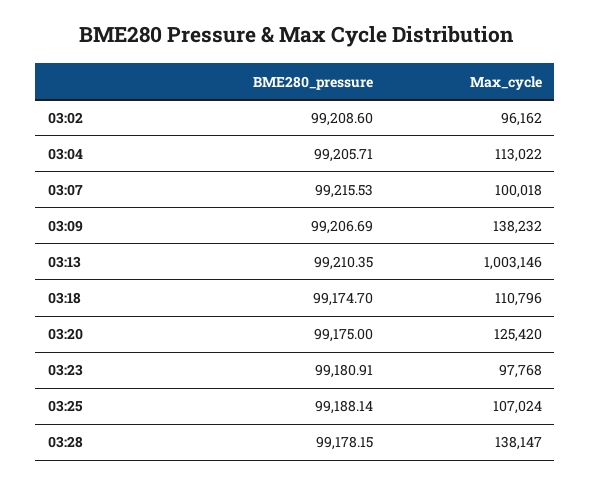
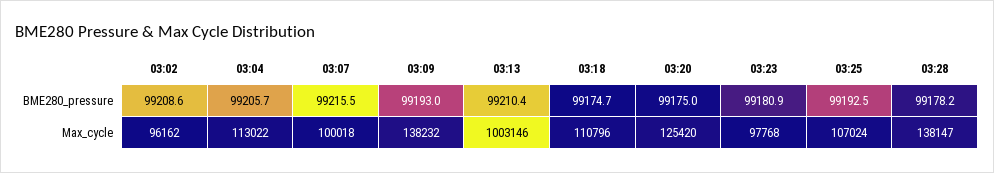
  {
    "BME280_pressure": {
      "03:02": 99208.6,
      "03:04": 99205.71,
      "03:07": 99215.53,
-     "03:09": 99206.69,
+     "03:09": 99193,
      "03:13": 99210.35,
      "03:18": 99174.7,
      "03:20": 99175,
      "03:23": 99180.91,
-     "03:25": 99188.14,
+     "03:25": 99192.5,
      "03:28": 99178.15
    },
    "Max_cycle": {
      "03:02": 96162,
      "03:04": 113022,
      "03:07": 100018,
      "03:09": 138232,
      "03:13": 1003146,
      "03:18": 110796,
      "03:20": 125420,
      "03:23": 97768,
      "03:25": 107024,
      "03:28": 138147
    }
  }

